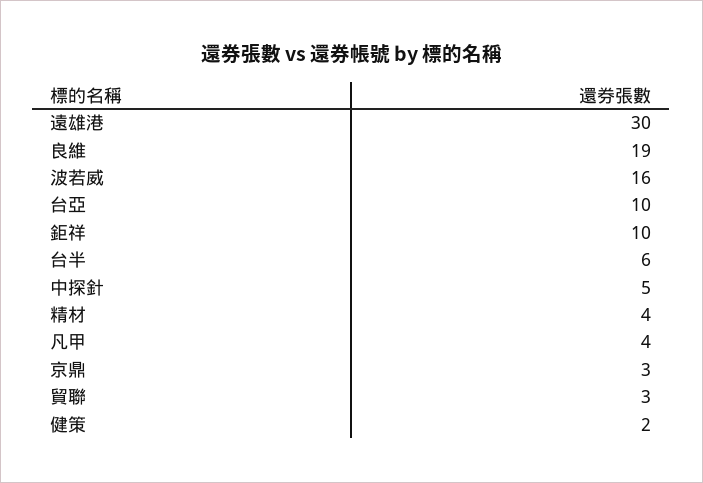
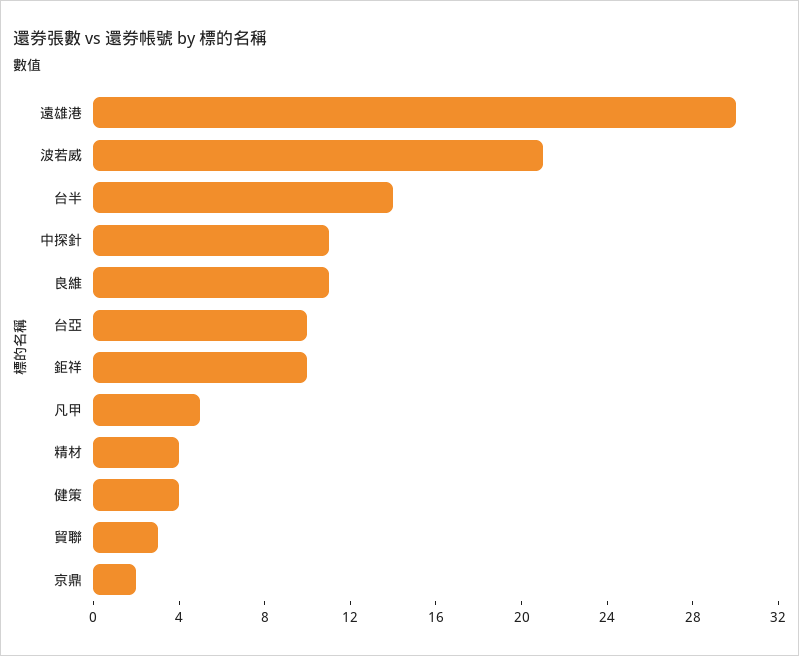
  {
    "遠雄港": 30,
-   "良維": 19,
+   "良維": 11,
-   "波若威": 16,
+   "波若威": 21,
    "台亞": 10,
    "鉅祥": 10,
-   "台半": 6,
+   "台半": 14,
-   "中探針": 5,
+   "中探針": 11,
    "精材": 4,
-   "凡甲": 4,
+   "凡甲": 5,
-   "京鼎": 3,
+   "京鼎": 2,
    "貿聯": 3,
-   "健策": 2
+   "健策": 4
  }

